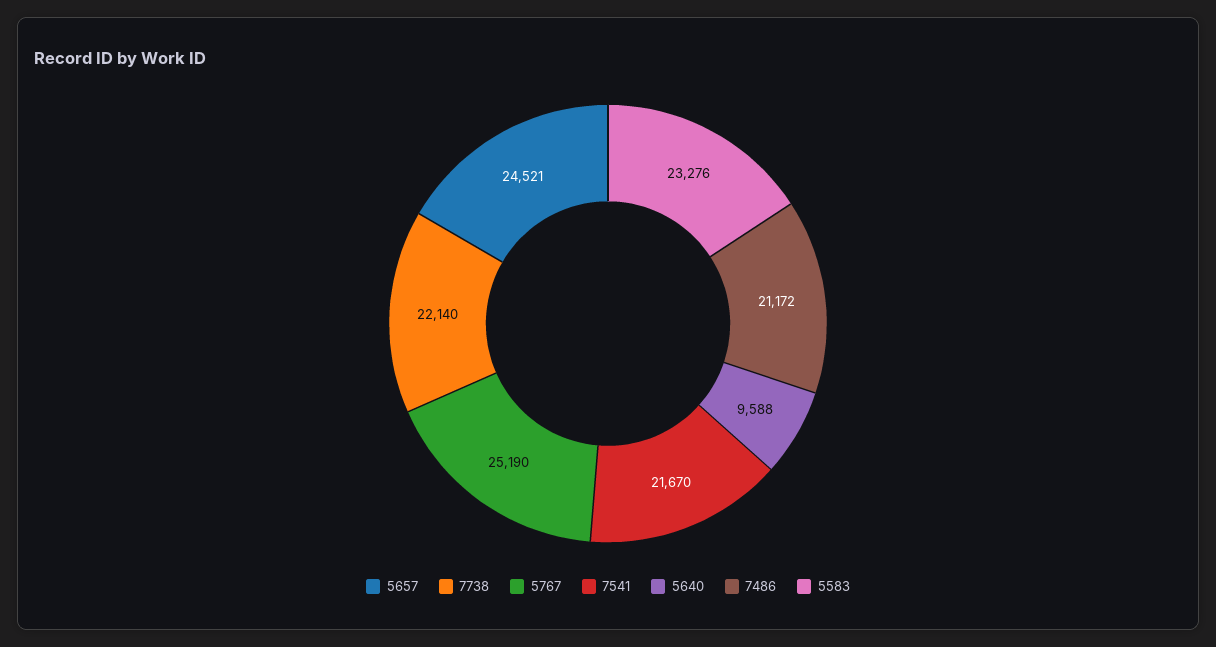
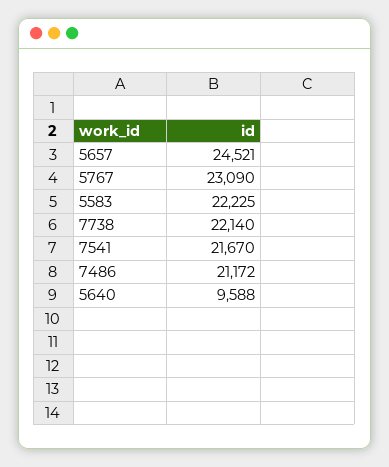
  {
    "5657": 24521,
    "7738": 22140,
-   "5767": 25190,
+   "5767": 23090,
    "7541": 21670,
    "5640": 9588,
    "7486": 21172,
-   "5583": 23276
+   "5583": 22225
  }

